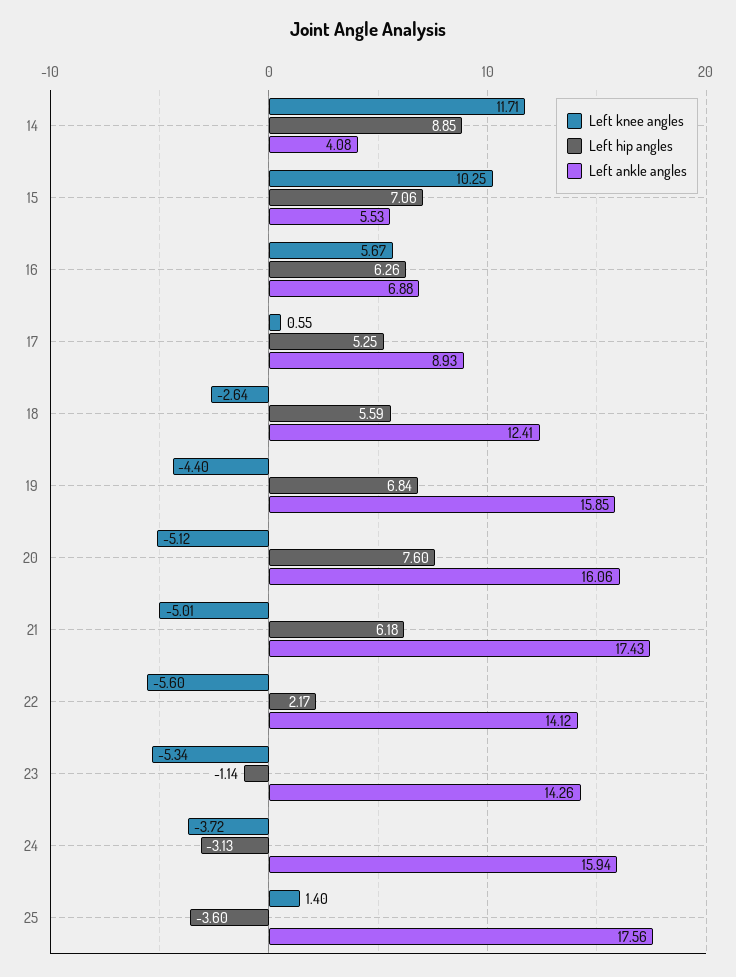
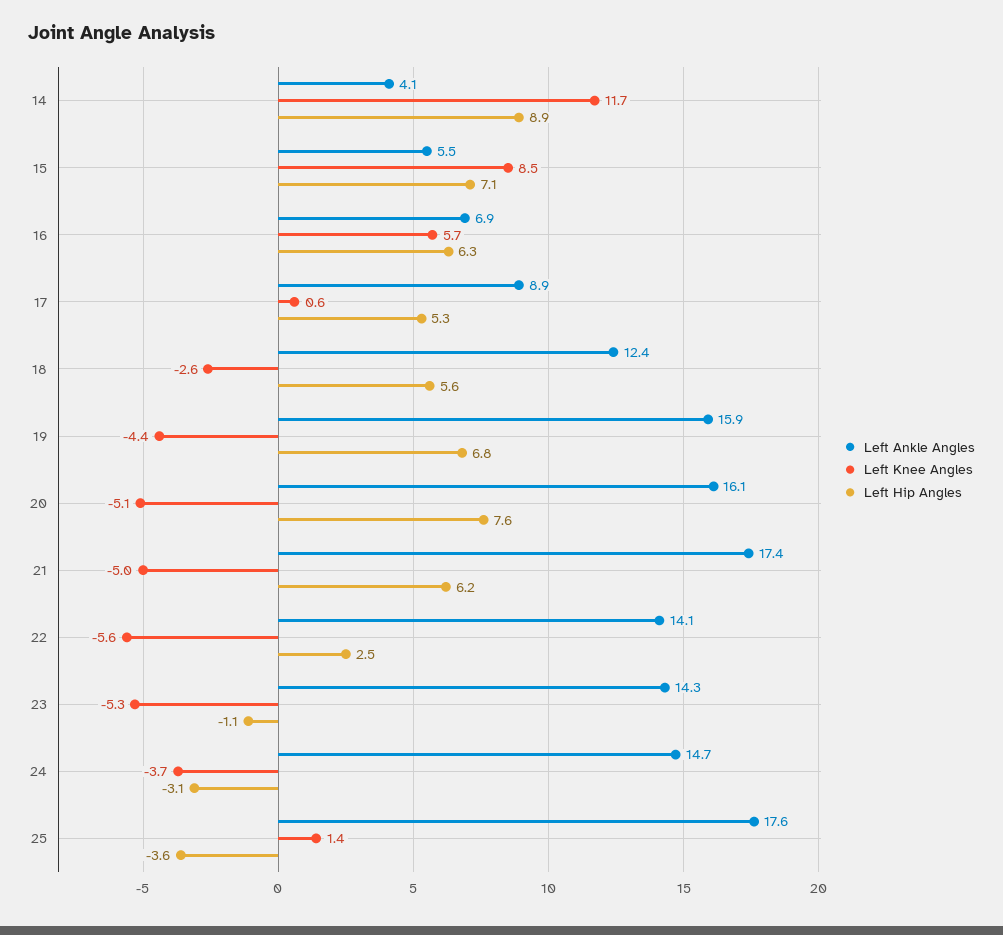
  {
    "Left knee angles": {
      "14": 11.71,
-     "15": 10.25,
+     "15": 8.5,
      "16": 5.67,
      "17": 0.55,
      "18": -2.64,
      "19": -4.4,
      "20": -5.12,
      "21": -5.01,
      "22": -5.6,
      "23": -5.34,
      "24": -3.72,
      "25": 1.4
    },
    "Left hip angles": {
      "14": 8.85,
      "15": 7.06,
      "16": 6.26,
      "17": 5.25,
      "18": 5.59,
      "19": 6.84,
      "20": 7.6,
      "21": 6.18,
-     "22": 2.17,
+     "22": 2.5,
      "23": -1.14,
      "24": -3.13,
      "25": -3.6
    },
    "Left ankle angles": {
      "14": 4.08,
      "15": 5.53,
      "16": 6.88,
      "17": 8.93,
      "18": 12.41,
      "19": 15.85,
      "20": 16.06,
      "21": 17.43,
      "22": 14.12,
      "23": 14.26,
-     "24": 15.94,
+     "24": 14.7,
      "25": 17.56
    }
  }

